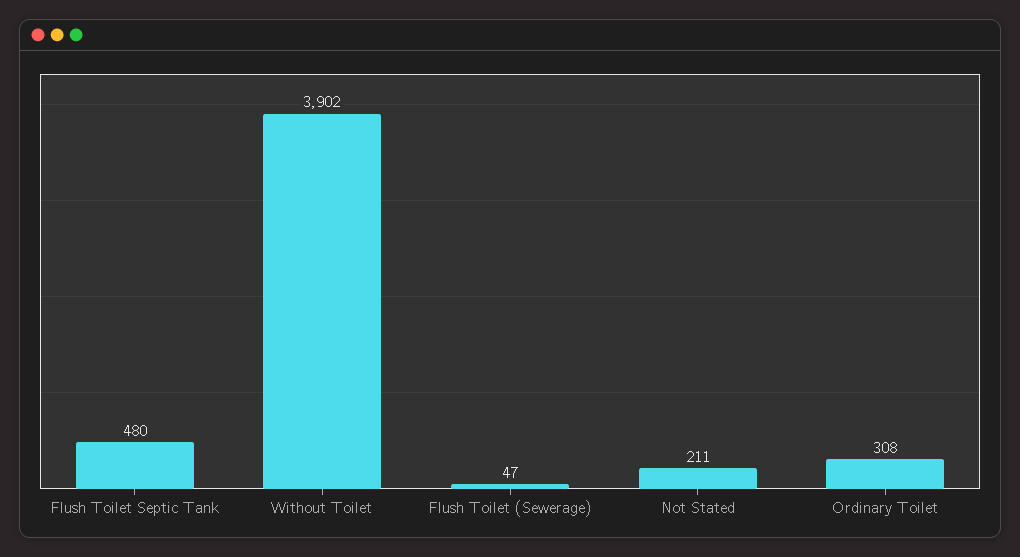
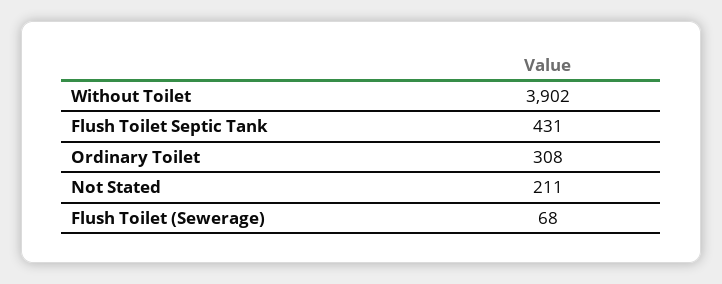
  {
-   "Flush Toilet Septic Tank": 480,
+   "Flush Toilet Septic Tank": 431,
    "Without Toilet": 3902,
-   "Flush Toilet (Sewerage)": 47,
+   "Flush Toilet (Sewerage)": 68,
    "Not Stated": 211,
    "Ordinary Toilet": 308
  }

